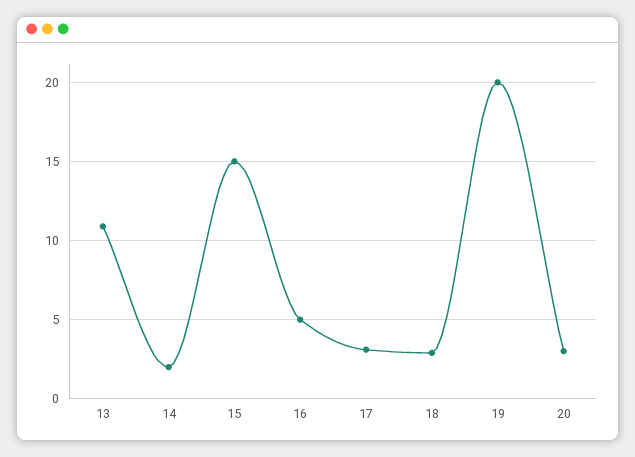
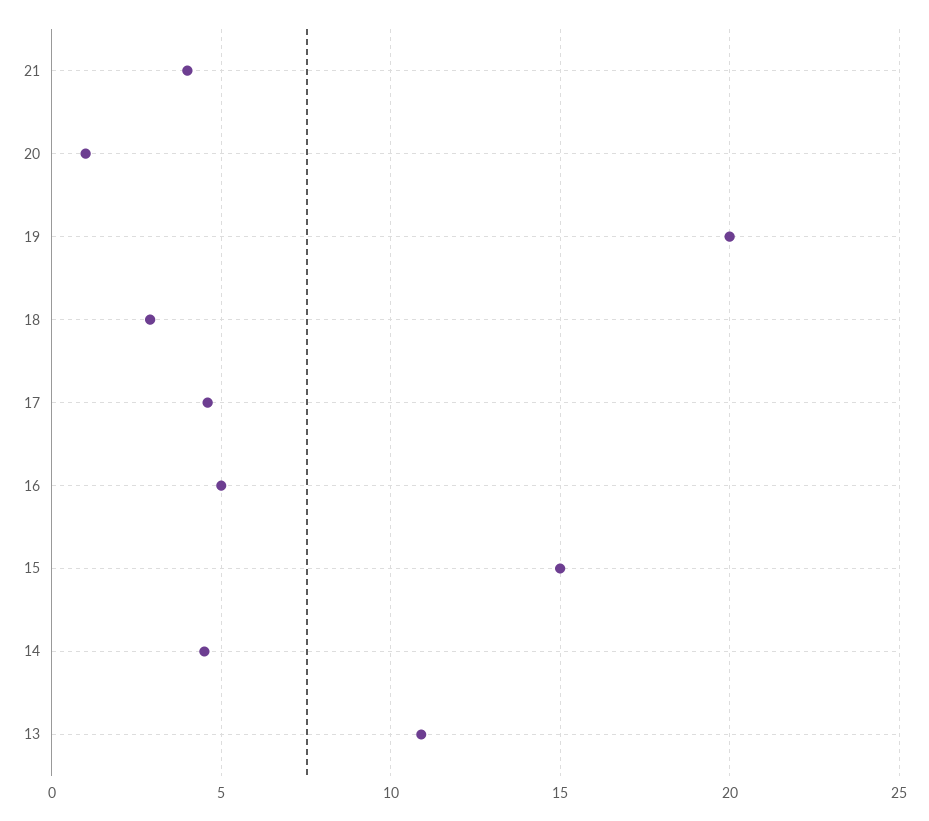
  {
    "13": 11,
-   "14": 2,
+   "14": 4.5,
    "15": 15,
    "16": 5,
-   "17": 3,
+   "17": 4.5,
    "18": 3,
    "19": 20,
-   "20": 3
+   "20": 1,
+   "21": 4
  }

